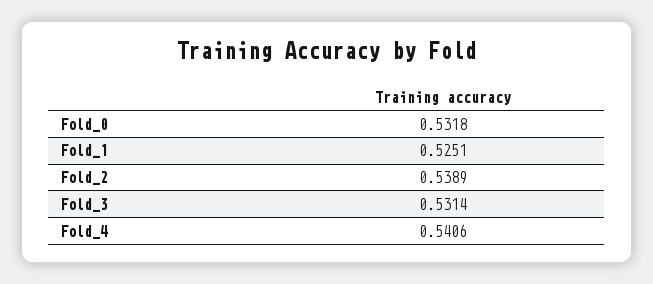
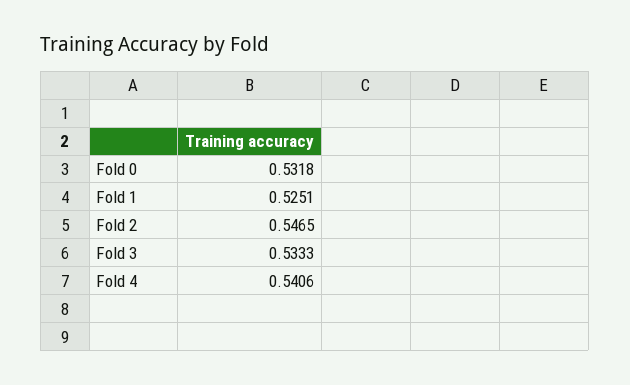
  {
    "Fold_0": 0.5318,
    "Fold_1": 0.5251,
-   "Fold_2": 0.5389,
+   "Fold_2": 0.5465,
-   "Fold_3": 0.5314,
+   "Fold_3": 0.5333,
    "Fold_4": 0.5406
  }

